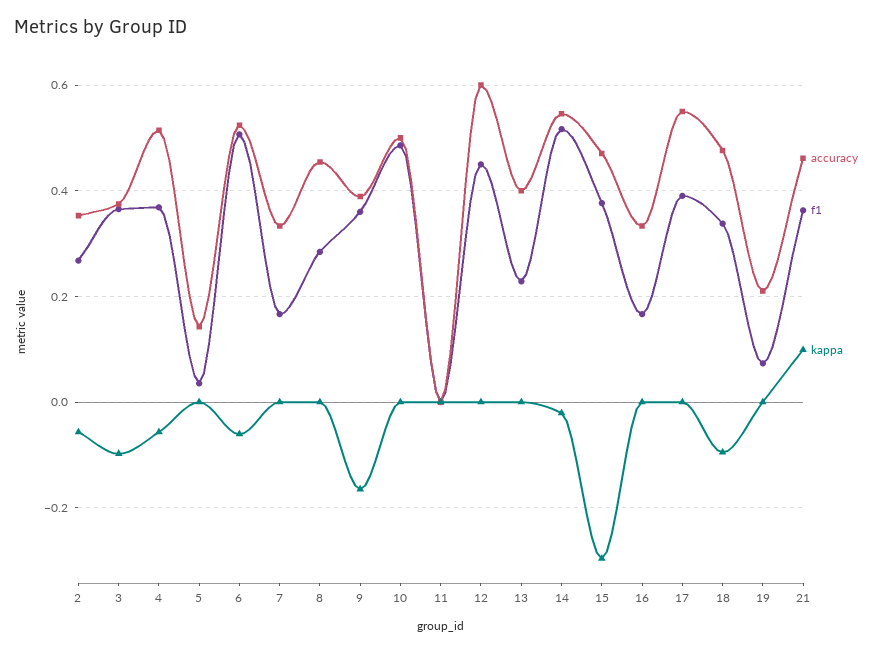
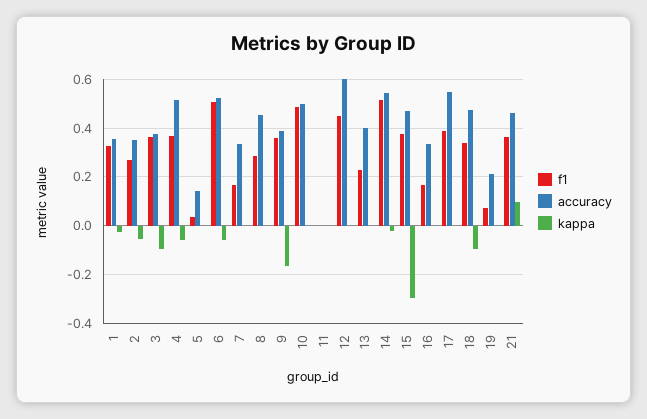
  {
    "accuracy": {
      "2": 0.36,
      "3": 0.38,
      "4": 0.52,
      "5": 0.14,
      "6": 0.52,
      "7": 0.34,
      "8": 0.46,
      "9": 0.38,
      "10": 0.5,
      "11": 0,
      "12": 0.6,
      "13": 0.4,
      "14": 0.54,
      "15": 0.48,
      "16": 0.34,
      "17": 0.56,
      "18": 0.48,
      "19": 0.22,
-     "21": 0.46
+     "21": 0.46,
+     "1": 0.35
    },
    "f1": {
      "2": 0.26,
      "3": 0.36,
      "4": 0.36,
      "5": 0.04,
      "6": 0.5,
      "7": 0.16,
      "8": 0.28,
      "9": 0.36,
      "10": 0.48,
      "11": 0,
      "12": 0.46,
      "13": 0.22,
      "14": 0.52,
      "15": 0.38,
      "16": 0.16,
      "17": 0.4,
      "18": 0.34,
      "19": 0.08,
-     "21": 0.36
+     "21": 0.36,
+     "1": 0.325
    },
    "kappa": {
      "2": -0.06,
      "3": -0.1,
      "4": -0.06,
      "5": 0,
      "6": -0.06,
      "7": 0,
      "8": 0,
      "9": -0.16,
      "10": 0,
      "11": 0,
      "12": 0,
      "13": 0,
      "14": -0.02,
      "15": -0.3,
      "16": 0,
      "17": 0,
      "18": -0.1,
      "19": 0,
-     "21": 0.1
+     "21": 0.1,
+     "1": -0.025
    }
  }

